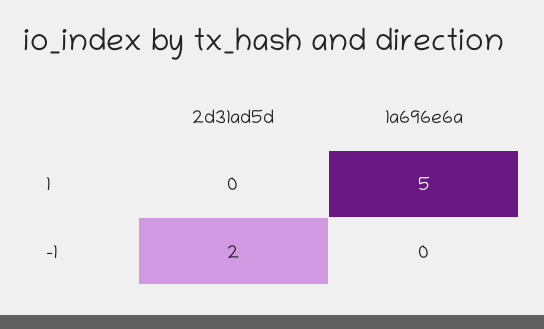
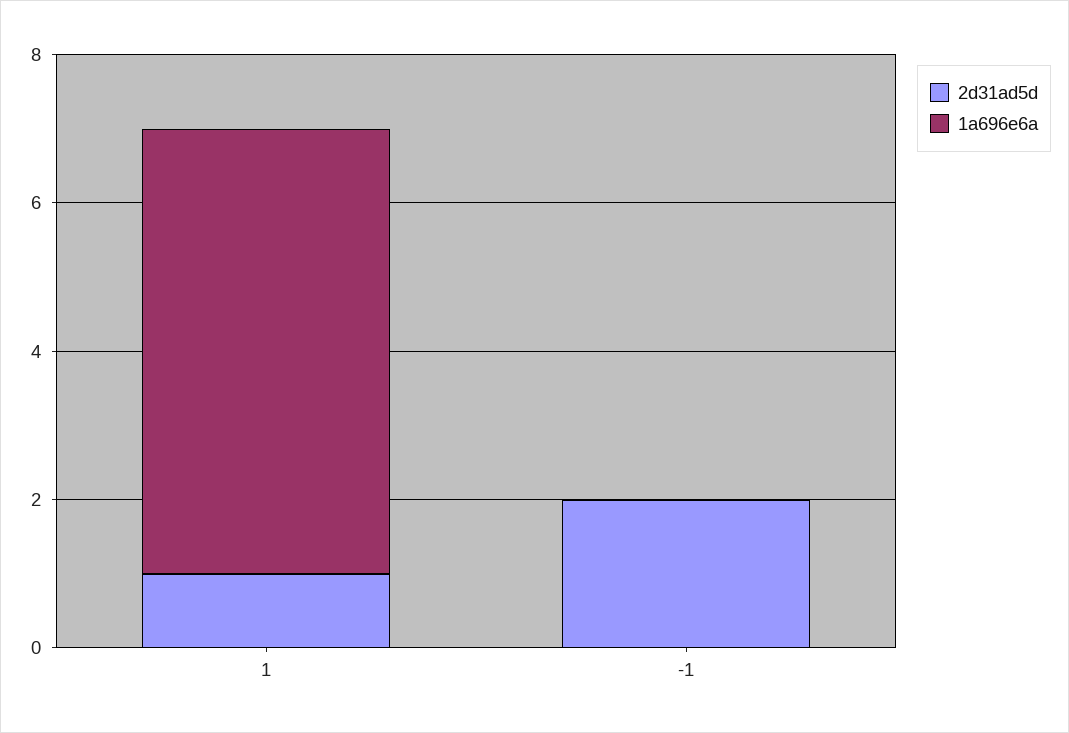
  {
    "2d31ad5d": {
-     "1": 0,
+     "1": 1,
      "-1": 2
    },
    "1a696e6a": {
-     "1": 5,
+     "1": 6,
      "-1": 0
    }
  }

